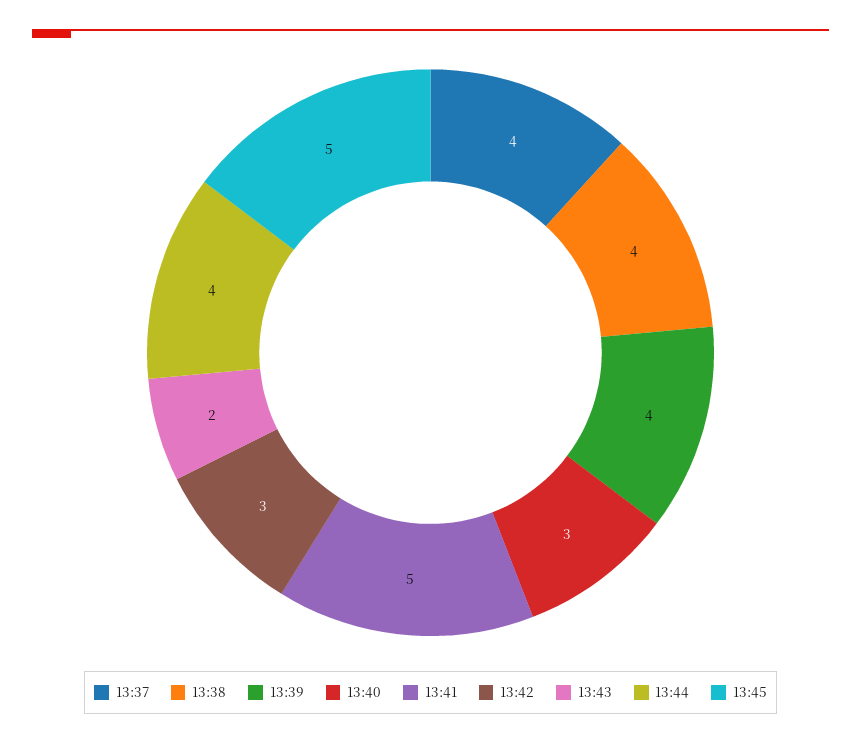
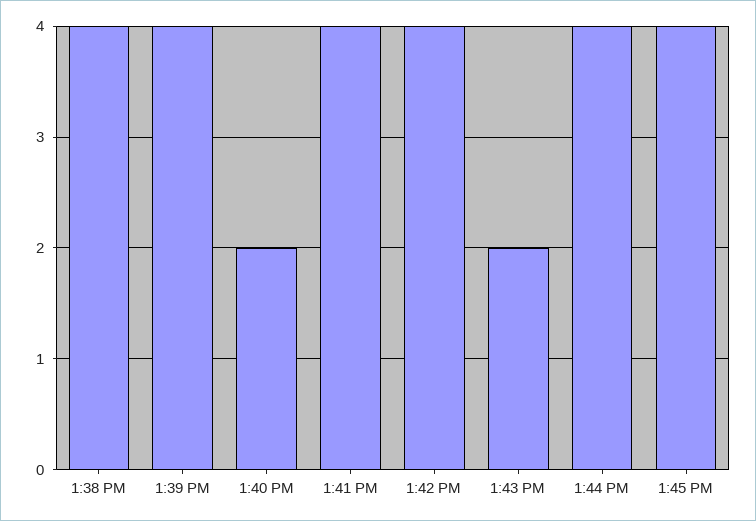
  {
-   "13:37": 4,
    "13:38": 4,
    "13:39": 4,
-   "13:40": 3,
+   "13:40": 2,
-   "13:41": 5,
+   "13:41": 4,
-   "13:42": 3,
+   "13:42": 4,
    "13:43": 2,
    "13:44": 4,
-   "13:45": 5
+   "13:45": 4
  }

